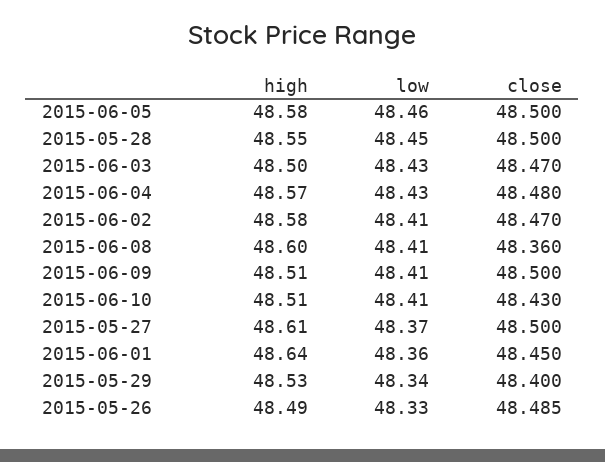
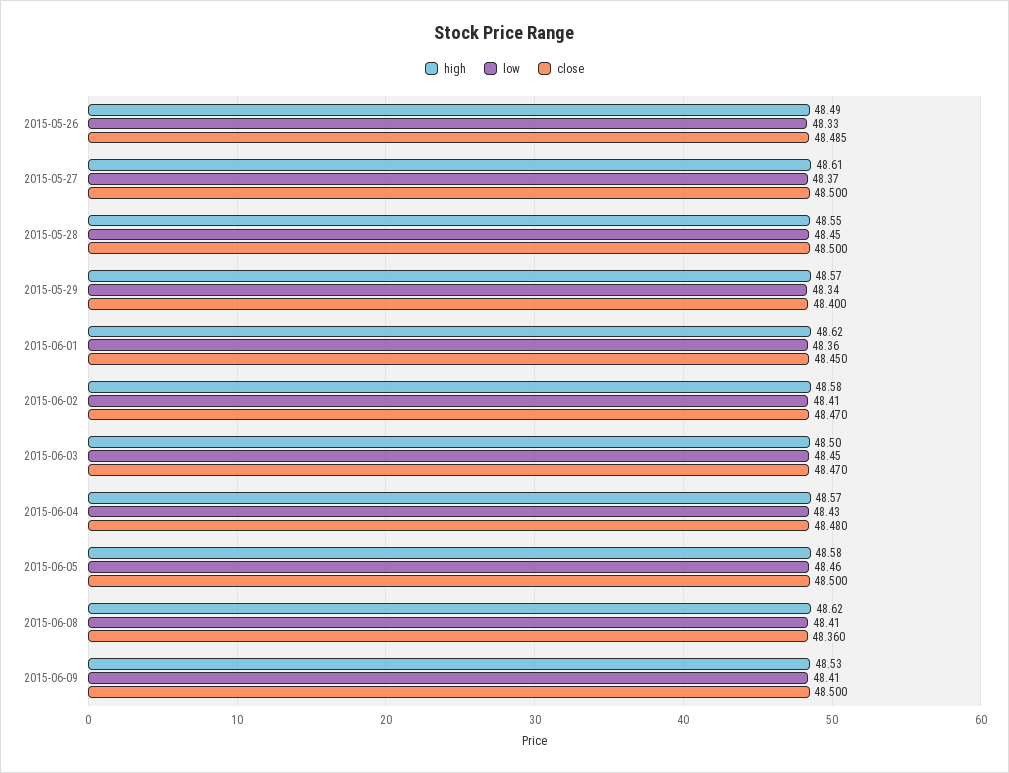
  {
    "high": {
      "2015-06-05": 48.58,
      "2015-05-28": 48.55,
      "2015-06-03": 48.5,
      "2015-06-04": 48.57,
      "2015-06-02": 48.58,
-     "2015-06-08": 48.6,
+     "2015-06-08": 48.62,
-     "2015-06-09": 48.51,
+     "2015-06-09": 48.53,
-     "2015-06-10": 48.51,
      "2015-05-27": 48.61,
-     "2015-06-01": 48.64,
+     "2015-06-01": 48.62,
-     "2015-05-29": 48.53,
+     "2015-05-29": 48.57,
      "2015-05-26": 48.49
    },
    "low": {
      "2015-06-05": 48.46,
      "2015-05-28": 48.45,
-     "2015-06-03": 48.43,
+     "2015-06-03": 48.45,
      "2015-06-04": 48.43,
      "2015-06-02": 48.41,
      "2015-06-08": 48.41,
      "2015-06-09": 48.41,
-     "2015-06-10": 48.41,
      "2015-05-27": 48.37,
      "2015-06-01": 48.36,
      "2015-05-29": 48.34,
      "2015-05-26": 48.33
    },
    "close": {
      "2015-06-05": 48.5,
      "2015-05-28": 48.5,
      "2015-06-03": 48.47,
      "2015-06-04": 48.48,
      "2015-06-02": 48.47,
      "2015-06-08": 48.36,
      "2015-06-09": 48.5,
-     "2015-06-10": 48.43,
      "2015-05-27": 48.5,
      "2015-06-01": 48.45,
      "2015-05-29": 48.4,
      "2015-05-26": 48.485
    }
  }

